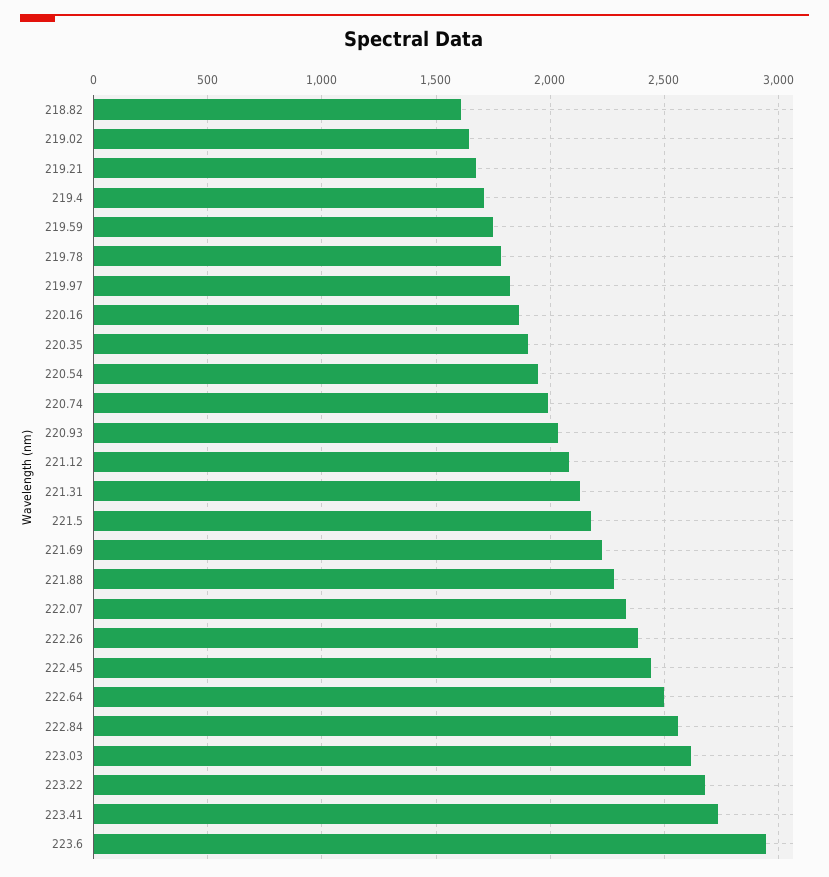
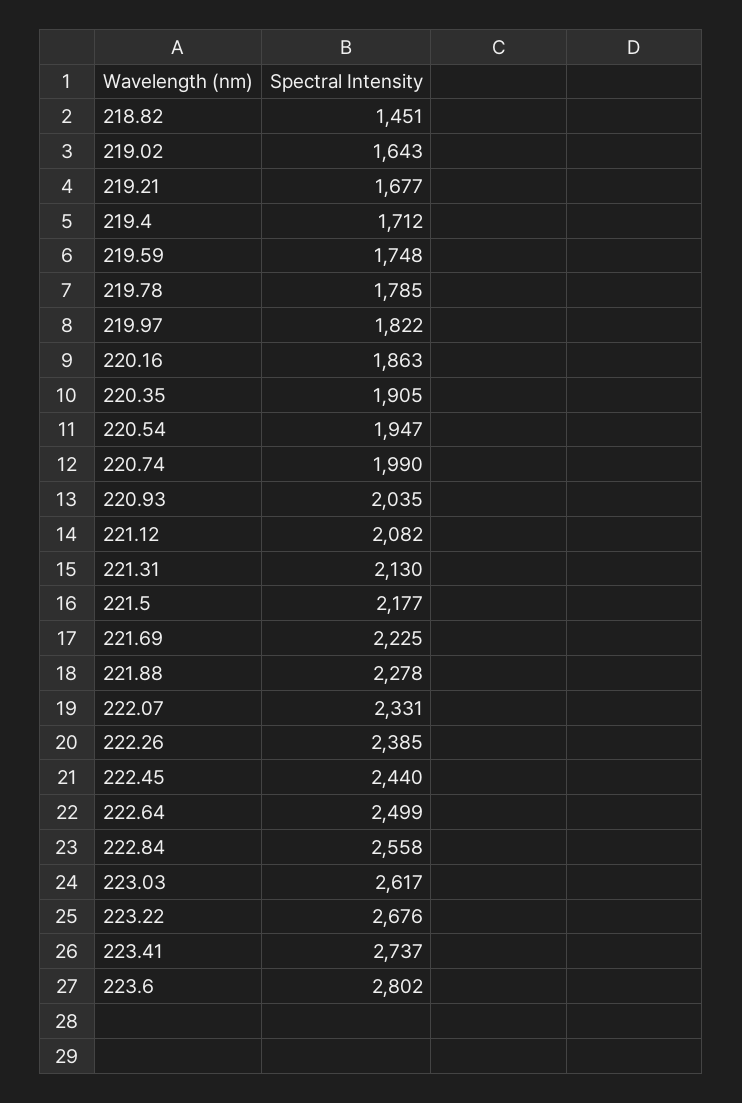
  {
-   "218.82": 1600,
+   "218.82": 1451,
    "219.02": 1643,
    "219.21": 1677,
    "219.4": 1712,
    "219.59": 1748,
    "219.78": 1785,
    "219.97": 1822,
    "220.16": 1863,
    "220.35": 1905,
    "220.54": 1947,
    "220.74": 1990,
    "220.93": 2035,
    "221.12": 2082,
    "221.31": 2130,
    "221.5": 2177,
    "221.69": 2225,
    "221.88": 2278,
    "222.07": 2331,
    "222.26": 2385,
    "222.45": 2440,
    "222.64": 2499,
    "222.84": 2558,
    "223.03": 2617,
    "223.22": 2676,
    "223.41": 2737,
-   "223.6": 2950
+   "223.6": 2802
  }

